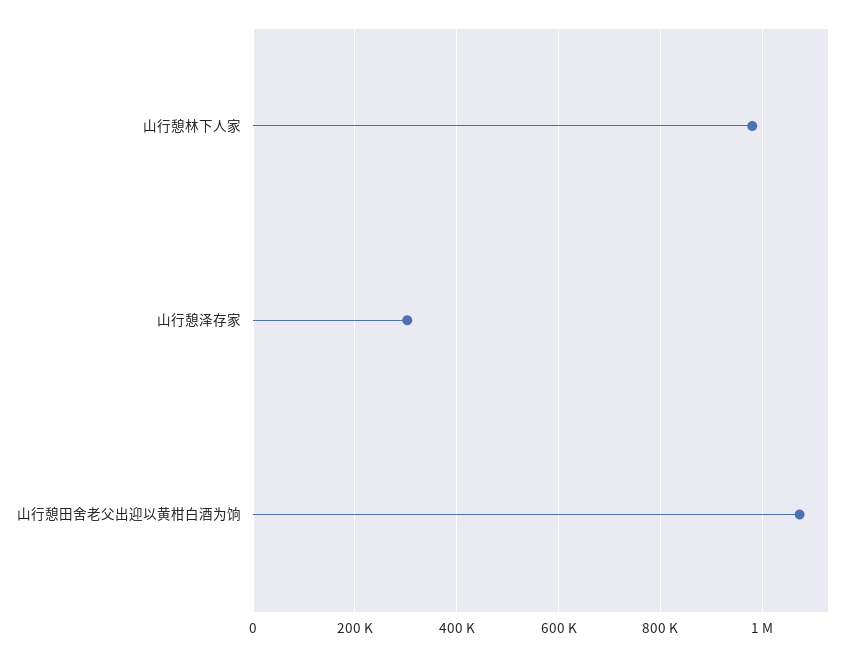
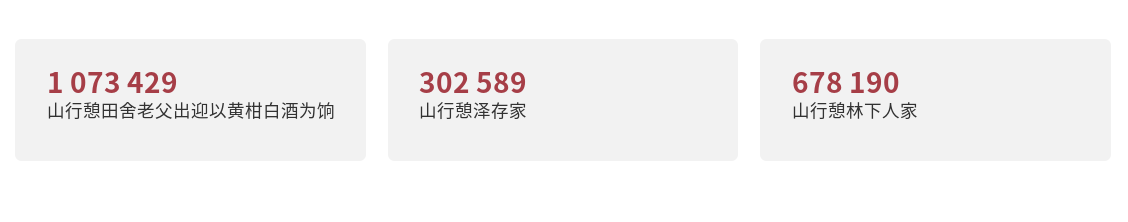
  {
-   "山行憩林下人家": 980000,
+   "山行憩林下人家": 678190,
    "山行憩泽存家": 302589,
    "山行憩田舍老父出迎以黄柑白酒为饷": 1073429
  }

